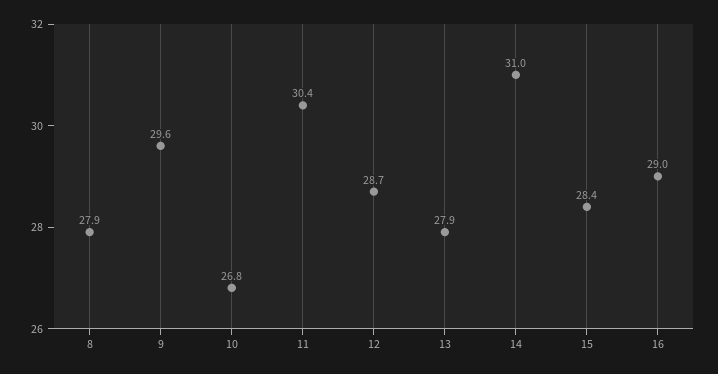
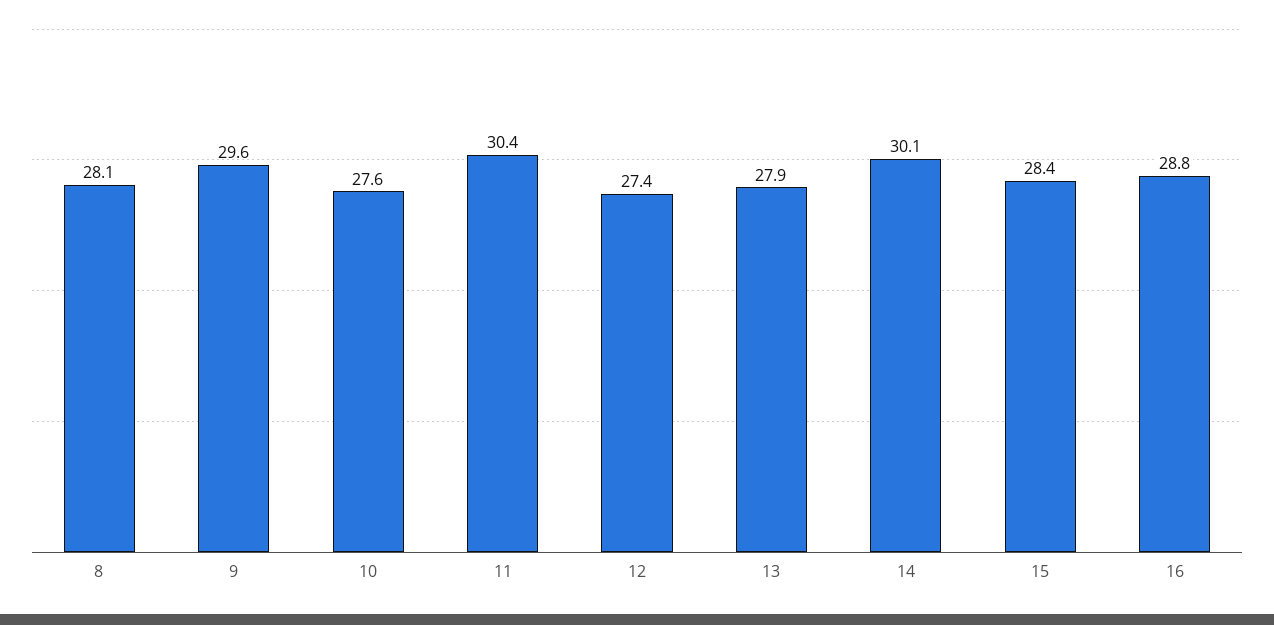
  {
-   "8": 27.9,
+   "8": 28.1,
    "9": 29.6,
-   "10": 26.8,
+   "10": 27.6,
    "11": 30.4,
-   "12": 28.7,
+   "12": 27.4,
    "13": 27.9,
-   "14": 31,
+   "14": 30.1,
    "15": 28.4,
-   "16": 29
+   "16": 28.8
  }

